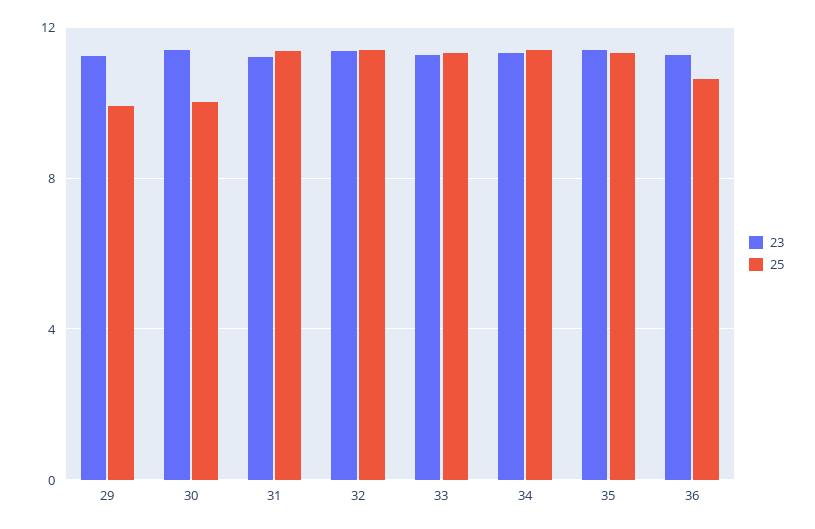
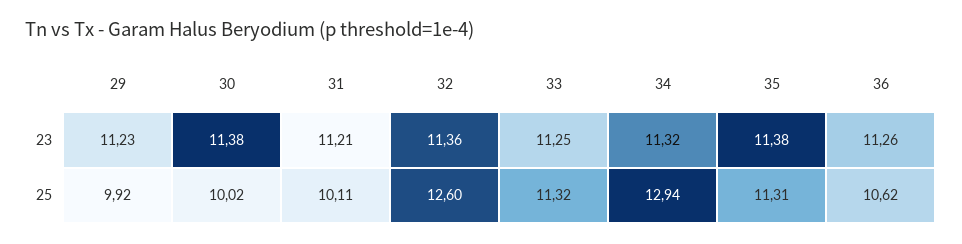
  {
    "23": {
      "29": 11.23,
      "30": 11.38,
      "31": 11.21,
      "32": 11.36,
      "33": 11.25,
      "34": 11.32,
      "35": 11.38,
      "36": 11.26
    },
    "25": {
      "29": 9.92,
      "30": 10.02,
-     "31": 11.5,
+     "31": 10.11,
-     "32": 11.5,
+     "32": 12.6,
      "33": 11.32,
-     "34": 11.5,
+     "34": 12.94,
      "35": 11.31,
      "36": 10.62
    }
  }

